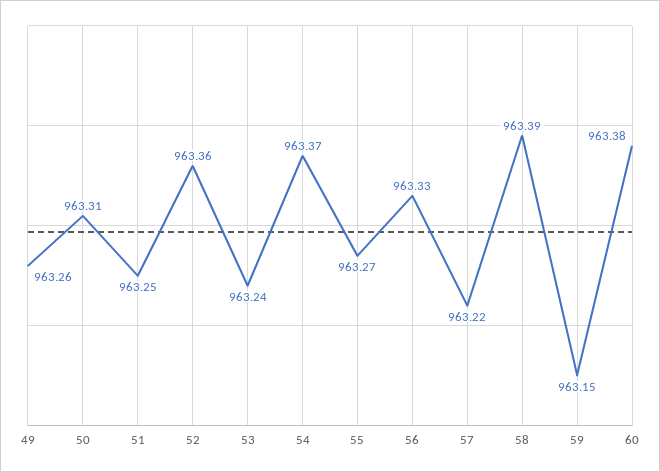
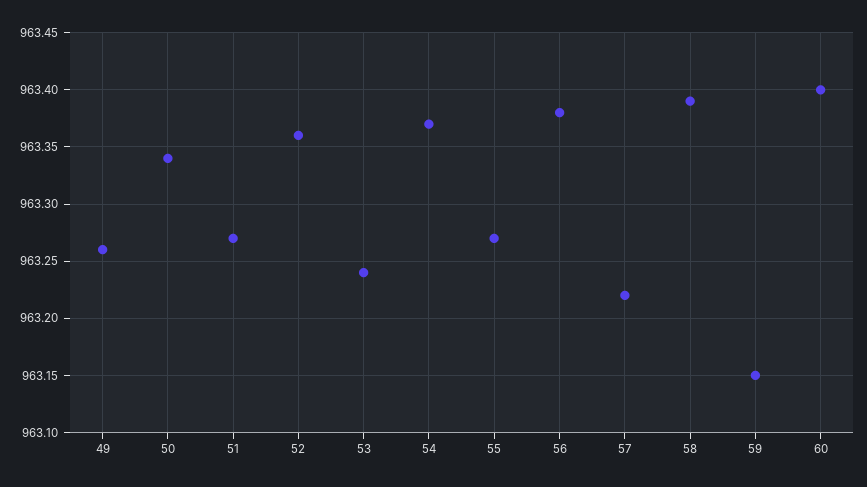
  {
    "49": 963.26,
-   "50": 963.31,
+   "50": 963.34,
-   "51": 963.25,
+   "51": 963.27,
    "52": 963.36,
    "53": 963.24,
    "54": 963.37,
    "55": 963.27,
-   "56": 963.33,
+   "56": 963.38,
    "57": 963.22,
    "58": 963.39,
    "59": 963.15,
-   "60": 963.38
+   "60": 963.4
  }

